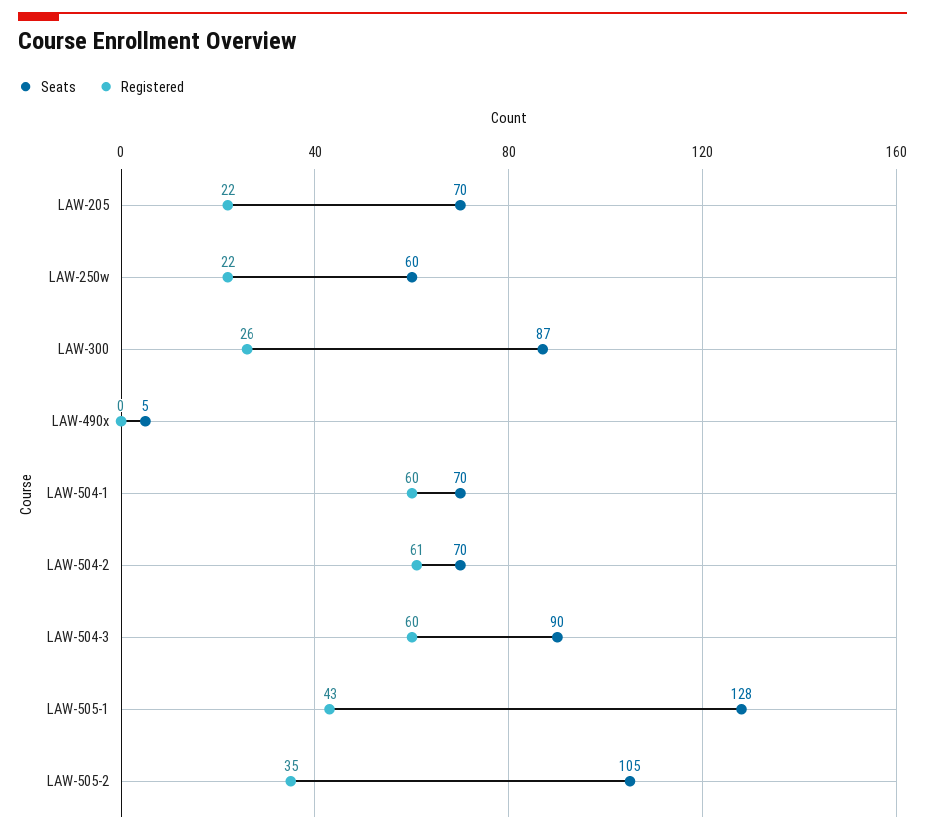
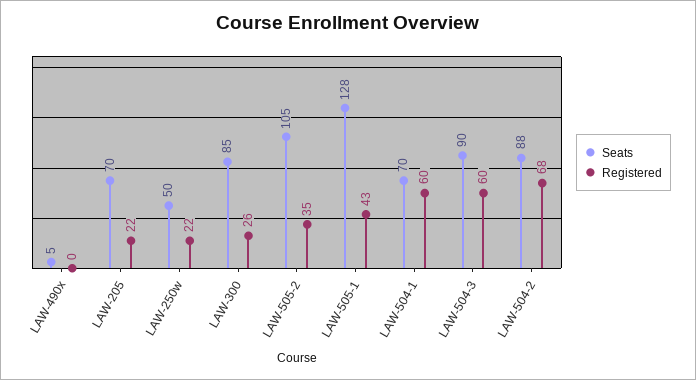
  {
    "Seats": {
      "LAW-205": 70,
-     "LAW-250w": 60,
+     "LAW-250w": 50,
-     "LAW-300": 87,
+     "LAW-300": 85,
      "LAW-490x": 5,
      "LAW-504-1": 70,
-     "LAW-504-2": 70,
+     "LAW-504-2": 88,
      "LAW-504-3": 90,
      "LAW-505-1": 128,
      "LAW-505-2": 105
    },
    "Registered": {
      "LAW-205": 22,
      "LAW-250w": 22,
      "LAW-300": 26,
      "LAW-490x": 0,
      "LAW-504-1": 60,
-     "LAW-504-2": 61,
+     "LAW-504-2": 68,
      "LAW-504-3": 60,
      "LAW-505-1": 43,
      "LAW-505-2": 35
    }
  }

